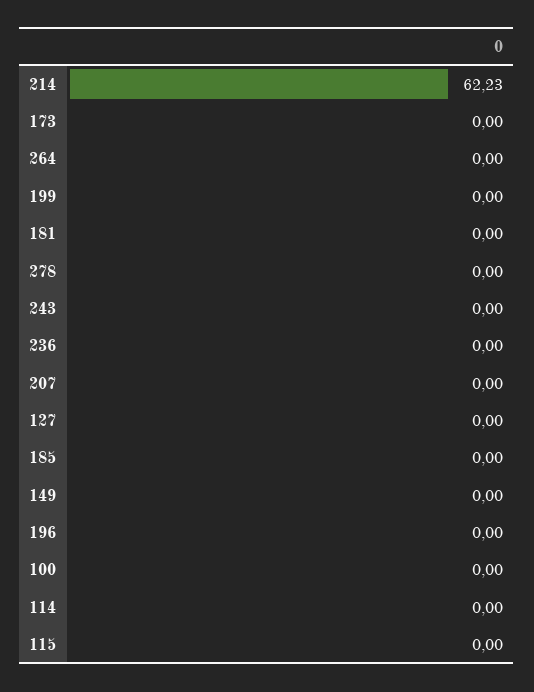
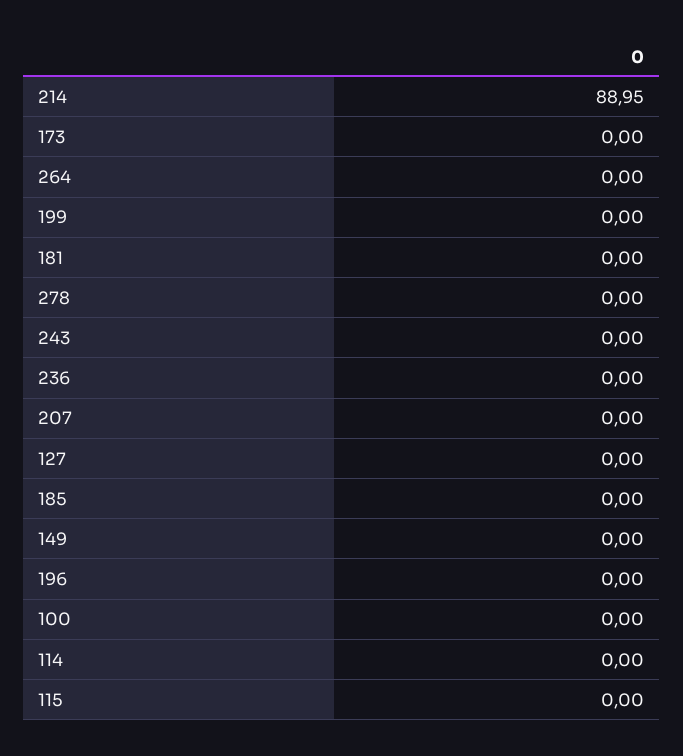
  {
-   "214": 62.23,
+   "214": 88.95,
    "173": 0,
    "264": 0,
    "199": 0,
    "181": 0,
    "278": 0,
    "243": 0,
    "236": 0,
    "207": 0,
    "127": 0,
    "185": 0,
    "149": 0,
    "196": 0,
    "100": 0,
    "114": 0,
    "115": 0
  }

